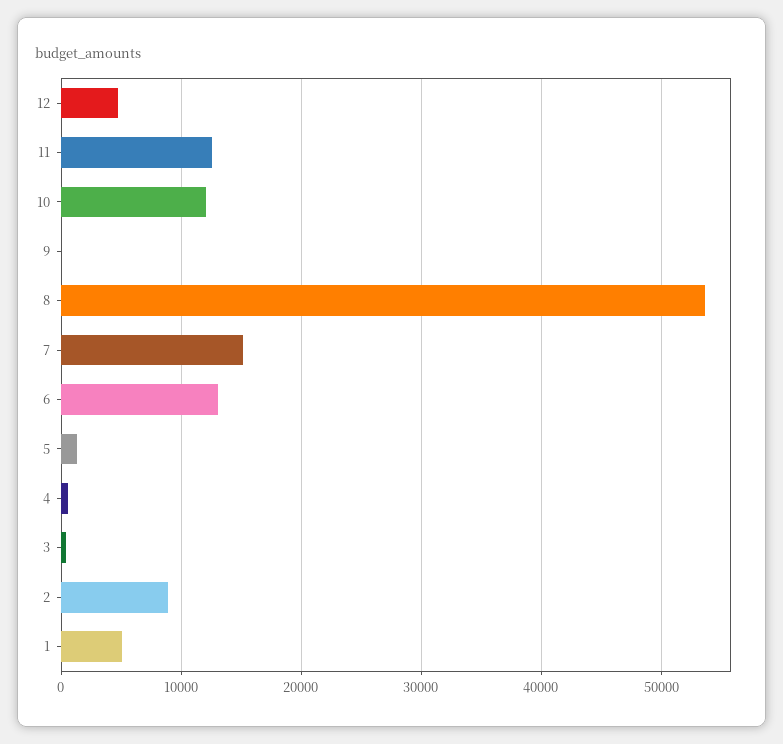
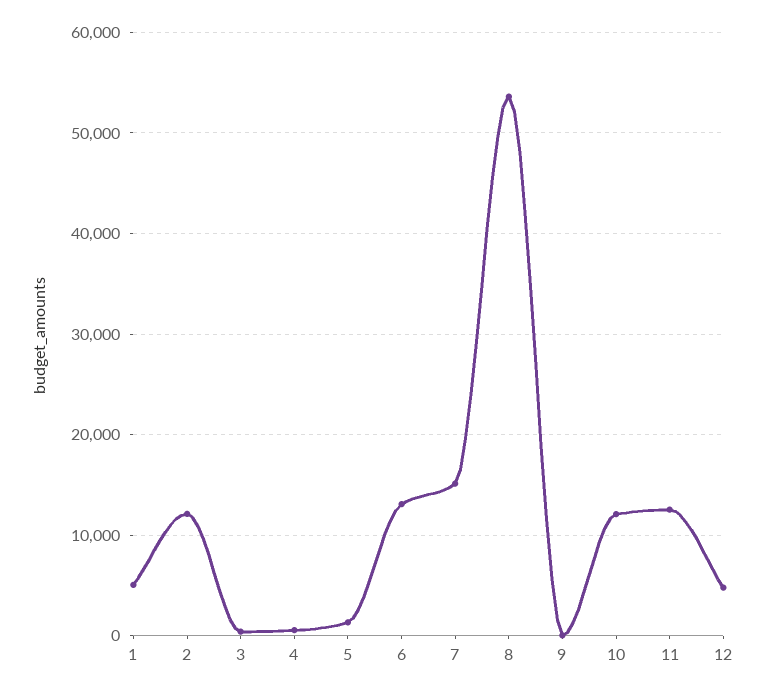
  {
    "12": 5000,
    "11": 13000,
    "10": 12000,
    "9": 0,
    "8": 54000,
    "7": 15000,
    "6": 13000,
    "5": 1000,
    "4": 1000,
    "3": 0,
-   "2": 9000,
+   "2": 12000,
    "1": 5000
  }

